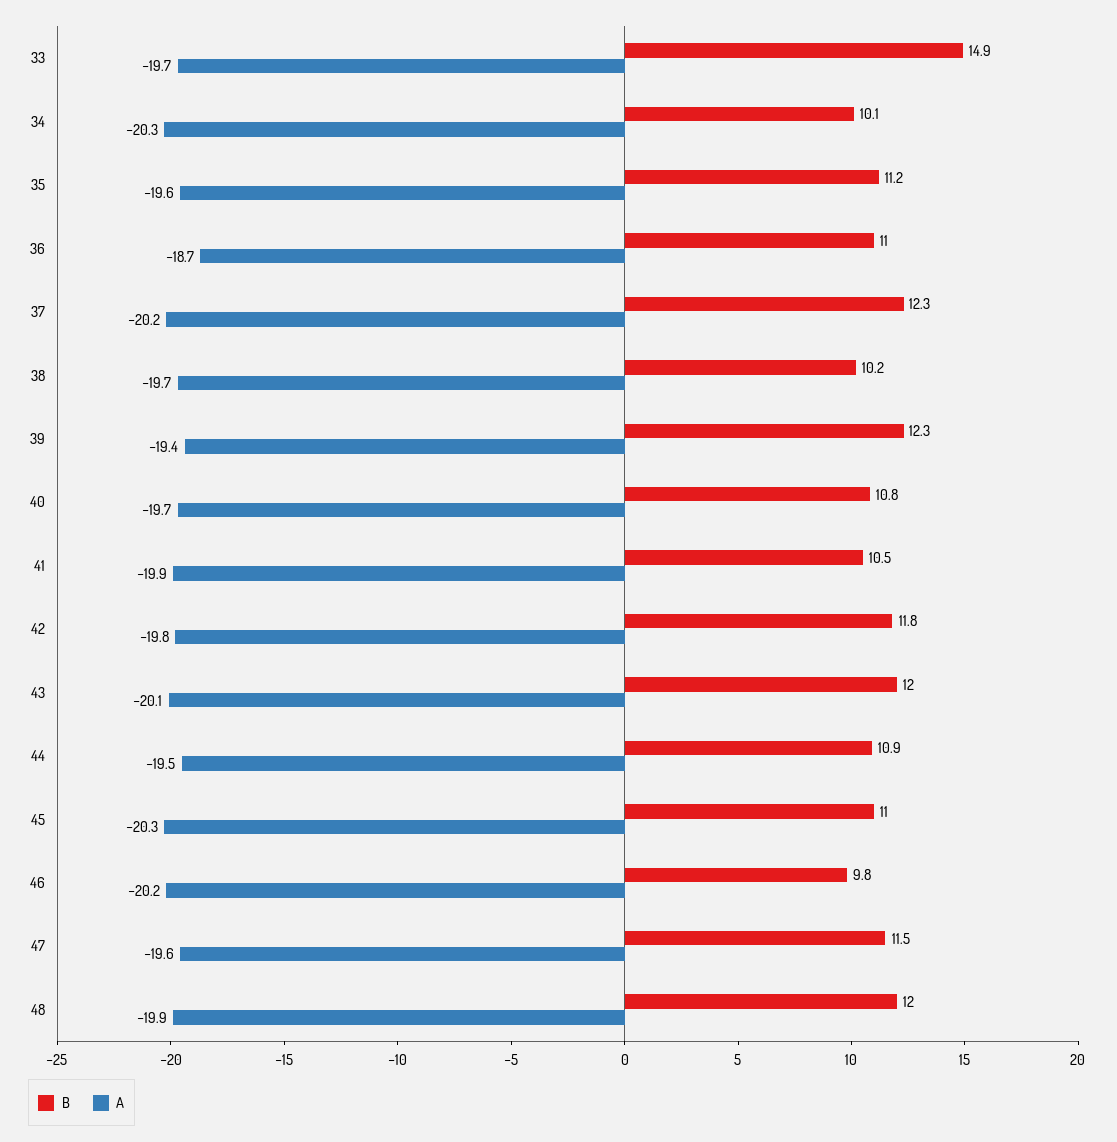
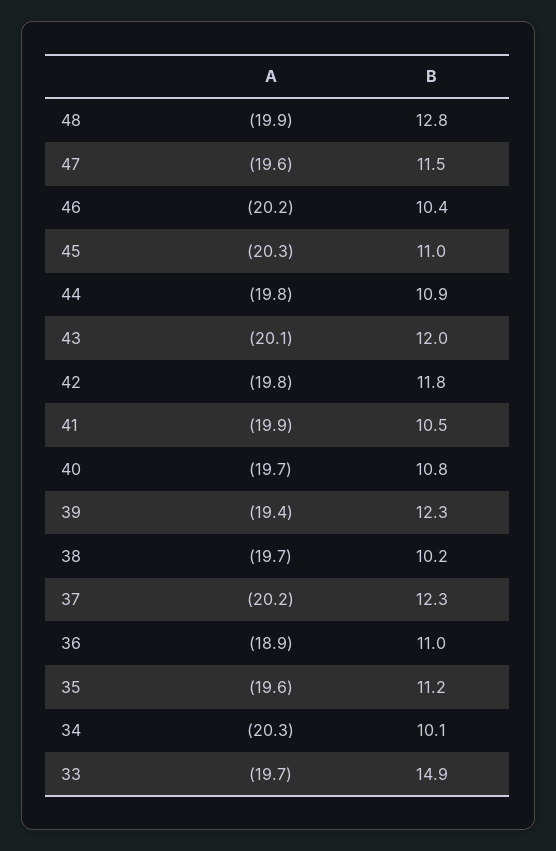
  {
    "B": {
      "33": 14.9,
      "34": 10.1,
      "35": 11.2,
      "36": 11,
      "37": 12.3,
      "38": 10.2,
      "39": 12.3,
      "40": 10.8,
      "41": 10.5,
      "42": 11.8,
      "43": 12,
      "44": 10.9,
      "45": 11,
-     "46": 9.8,
+     "46": 10.4,
      "47": 11.5,
-     "48": 12
+     "48": 12.8
    },
    "A": {
      "33": -19.7,
      "34": -20.3,
      "35": -19.6,
-     "36": -18.7,
+     "36": -18.9,
      "37": -20.2,
      "38": -19.7,
      "39": -19.4,
      "40": -19.7,
      "41": -19.9,
      "42": -19.8,
      "43": -20.1,
-     "44": -19.5,
+     "44": -19.8,
      "45": -20.3,
      "46": -20.2,
      "47": -19.6,
      "48": -19.9
    }
  }

